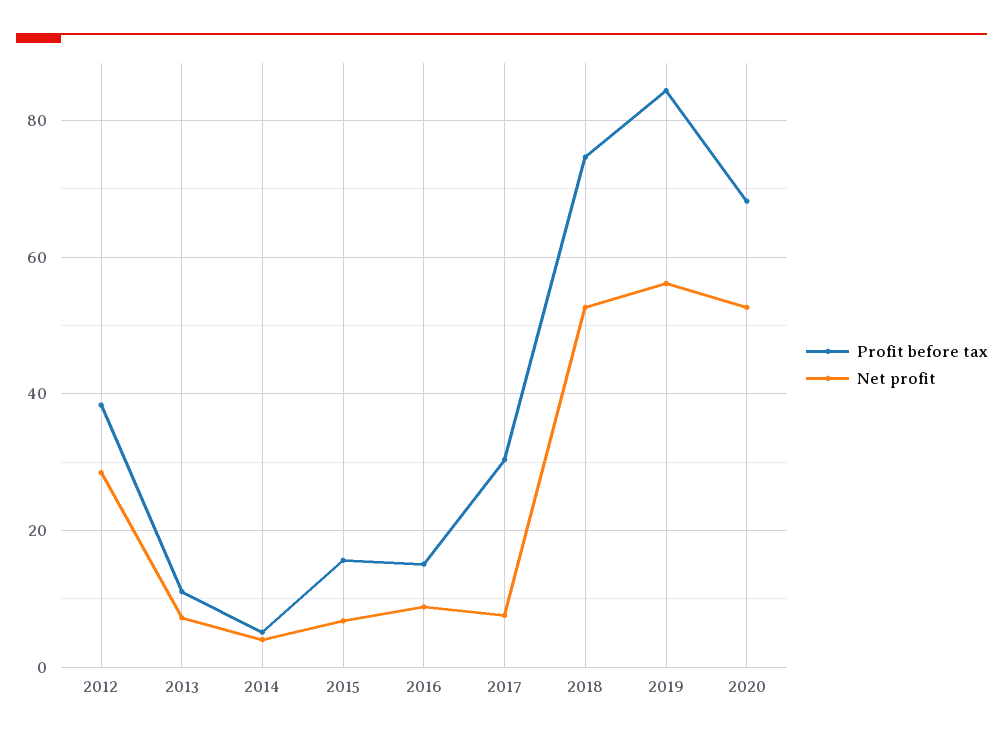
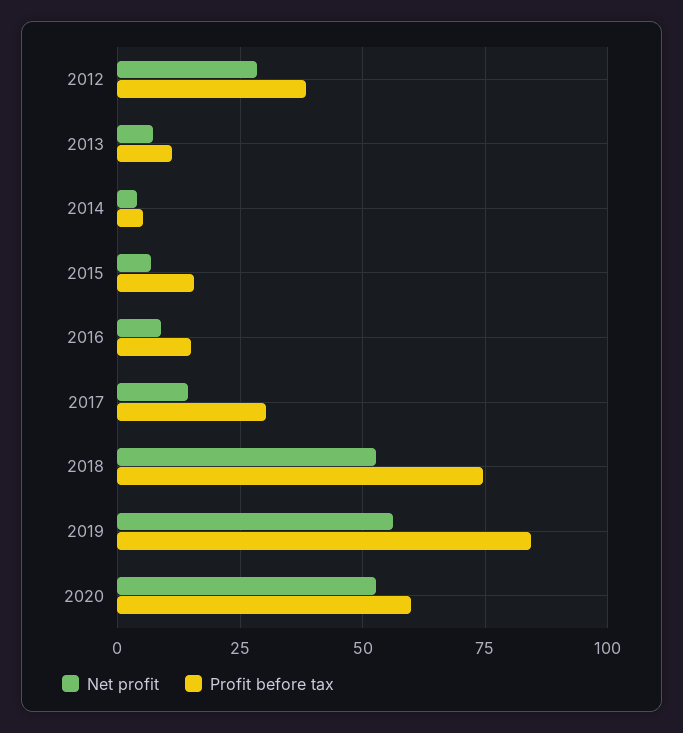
  {
    "Profit before tax": {
      "2012": 38,
      "2013": 12,
      "2014": 6,
      "2015": 16,
      "2016": 16,
      "2017": 30,
      "2018": 74,
      "2019": 84,
-     "2020": 68
+     "2020": 60
    },
    "Net profit": {
      "2012": 28,
      "2013": 8,
      "2014": 4,
      "2015": 6,
      "2016": 8,
-     "2017": 8,
+     "2017": 15,
      "2018": 52,
      "2019": 56,
      "2020": 52
    }
  }

